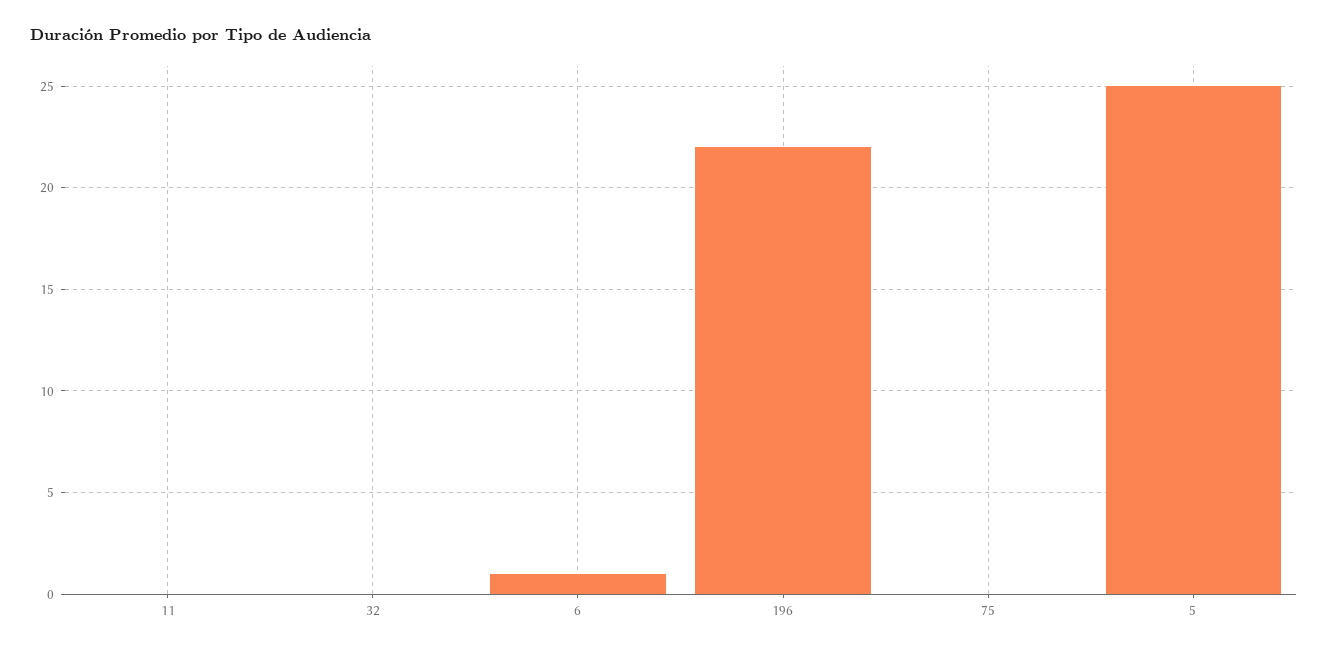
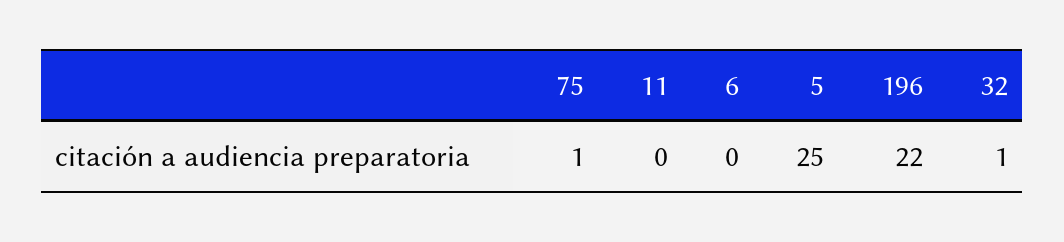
  {
    "11": 0,
-   "32": 0,
+   "32": 1,
-   "6": 1,
+   "6": 0,
    "196": 22,
-   "75": 0,
+   "75": 1,
    "5": 25
  }

